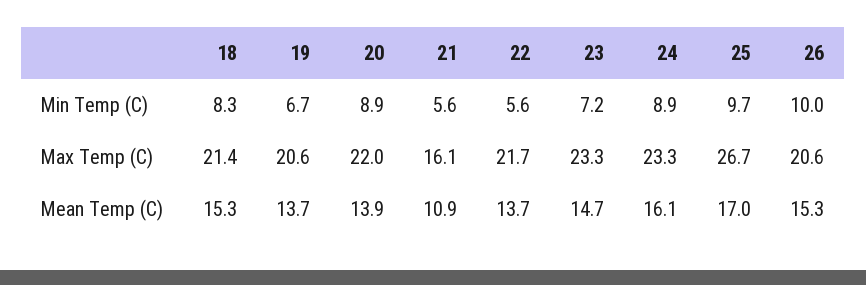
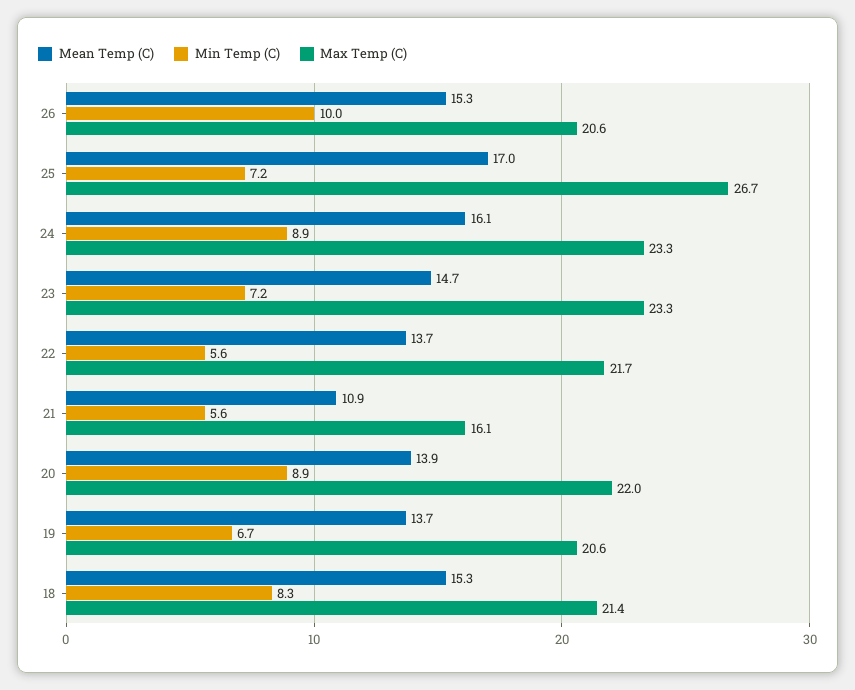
  {
    "Min Temp (C)": {
      "18": 8.3,
      "19": 6.7,
      "20": 8.9,
      "21": 5.6,
      "22": 5.6,
      "23": 7.2,
      "24": 8.9,
-     "25": 9.7,
+     "25": 7.2,
      "26": 10
    },
    "Max Temp (C)": {
      "18": 21.4,
      "19": 20.6,
      "20": 22,
      "21": 16.1,
      "22": 21.7,
      "23": 23.3,
      "24": 23.3,
      "25": 26.7,
      "26": 20.6
    },
    "Mean Temp (C)": {
      "18": 15.3,
      "19": 13.7,
      "20": 13.9,
      "21": 10.9,
      "22": 13.7,
      "23": 14.7,
      "24": 16.1,
      "25": 17,
      "26": 15.3
    }
  }

